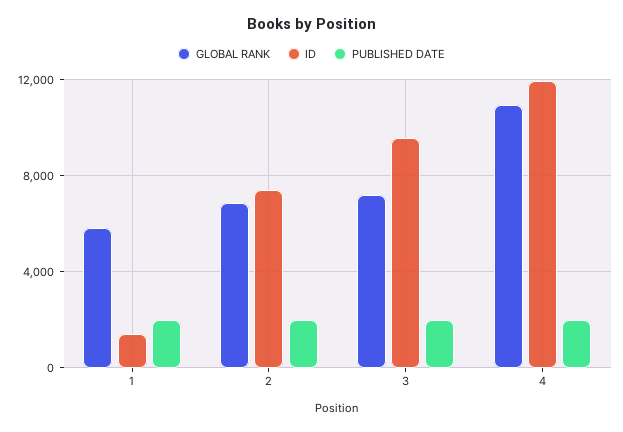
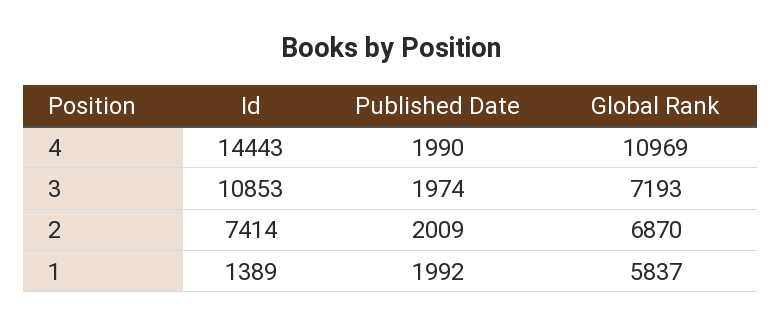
  {
    "GLOBAL RANK": {
      "1": 5837,
      "2": 6870,
      "3": 7193,
      "4": 10969
    },
    "ID": {
      "1": 1389,
      "2": 7414,
-     "3": 9500,
+     "3": 10853,
-     "4": 12000
+     "4": 14443
    },
    "PUBLISHED DATE": {
      "1": 1992,
      "2": 2009,
      "3": 1974,
      "4": 1990
    }
  }

